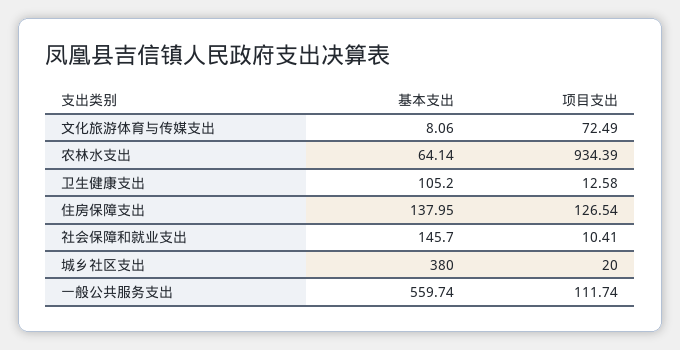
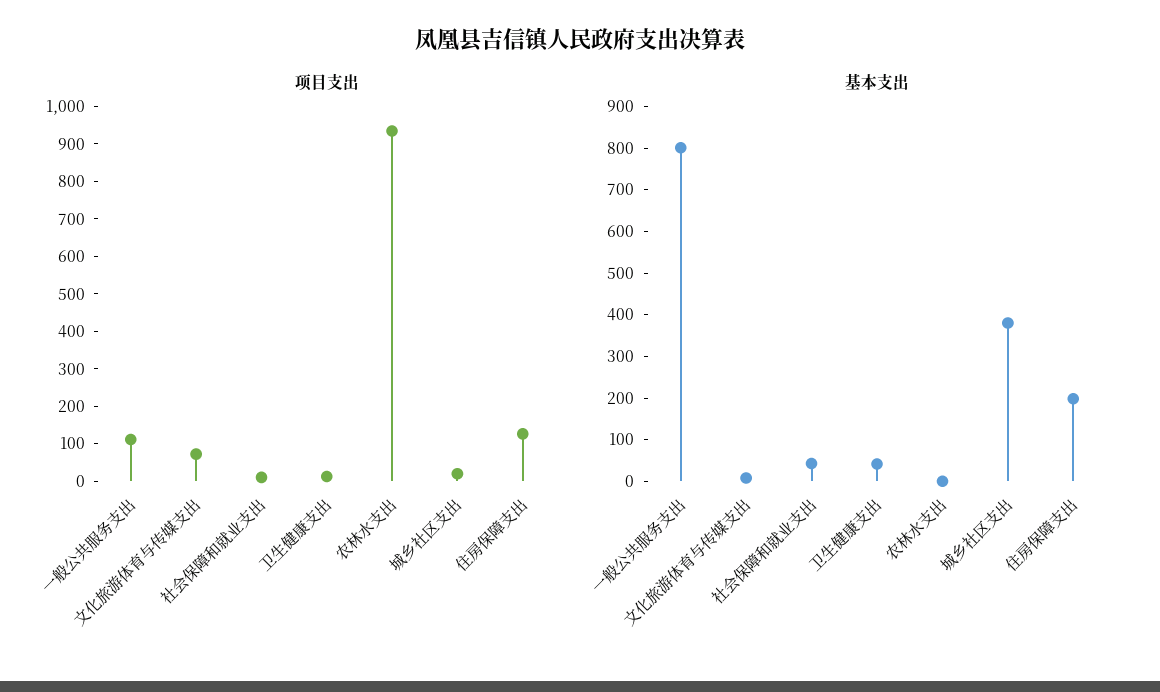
  {
    "基本支出": {
      "文化旅游体育与传媒支出": 8.06,
-     "农林水支出": 64.14,
+     "农林水支出": 0,
-     "卫生健康支出": 105.2,
+     "卫生健康支出": 40,
-     "住房保障支出": 137.95,
+     "住房保障支出": 200,
-     "社会保障和就业支出": 145.7,
+     "社会保障和就业支出": 40,
      "城乡社区支出": 380,
-     "一般公共服务支出": 559.74
+     "一般公共服务支出": 800
    },
    "项目支出": {
      "文化旅游体育与传媒支出": 72.49,
      "农林水支出": 934.39,
      "卫生健康支出": 12.58,
      "住房保障支出": 126.54,
      "社会保障和就业支出": 10.41,
      "城乡社区支出": 20,
      "一般公共服务支出": 111.74
    }
  }

